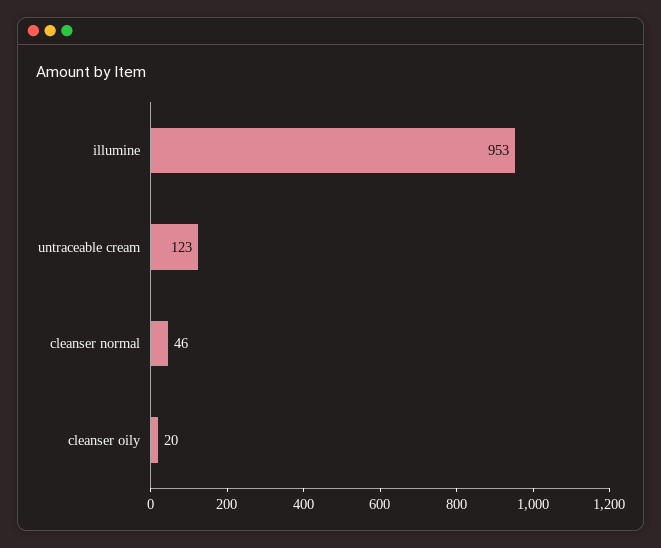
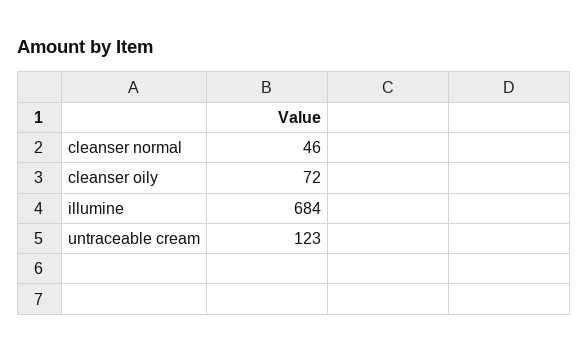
  {
-   "illumine": 953,
+   "illumine": 684,
    "untraceable cream": 123,
    "cleanser normal": 46,
-   "cleanser oily": 20
+   "cleanser oily": 72
  }

